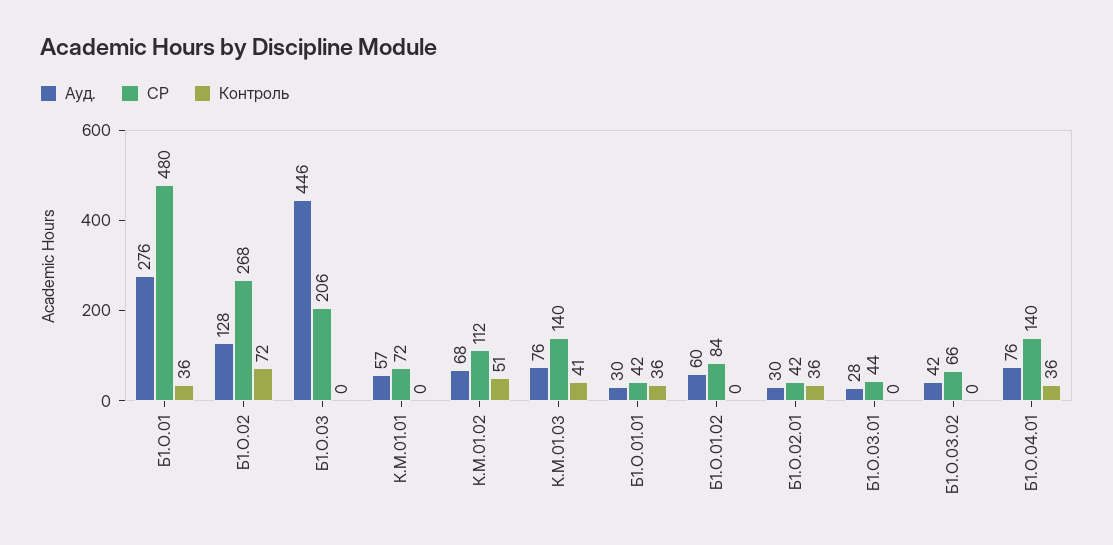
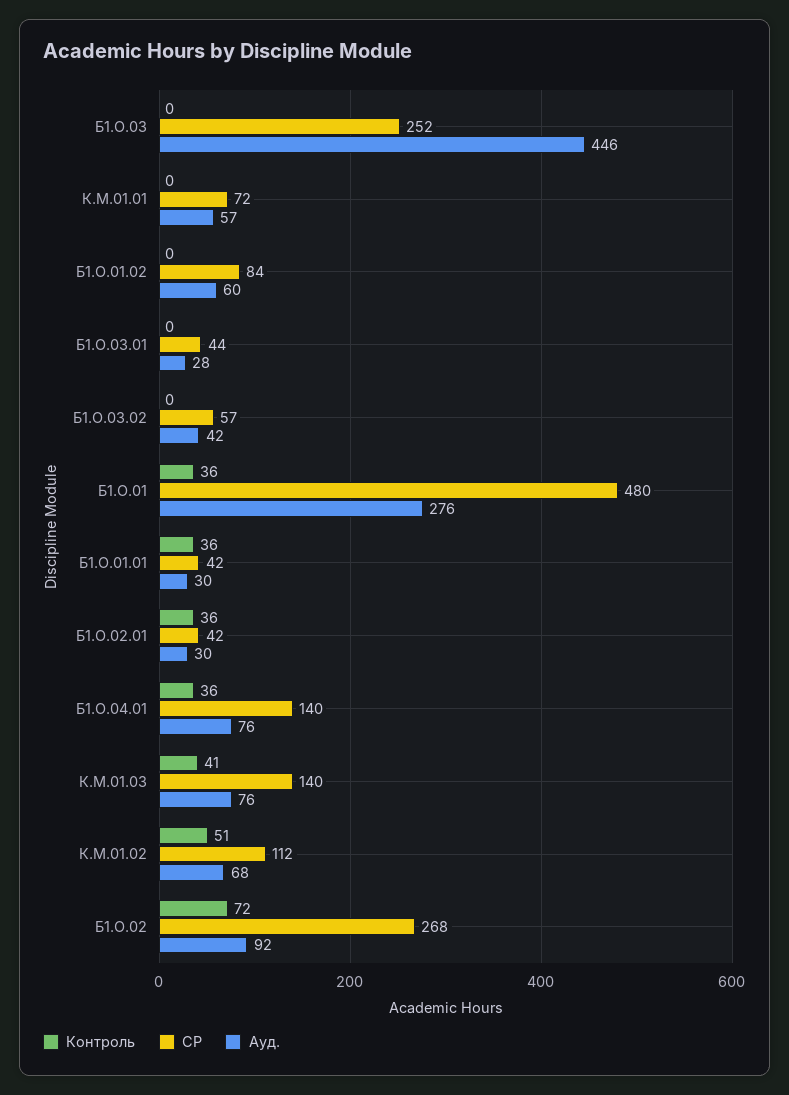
  {
    "Ауд.": {
      "Б1.О.01": 276,
-     "Б1.О.02": 128,
+     "Б1.О.02": 92,
      "Б1.О.03": 446,
      "К.М.01.01": 57,
      "К.М.01.02": 68,
      "К.М.01.03": 76,
      "Б1.О.01.01": 30,
      "Б1.О.01.02": 60,
      "Б1.О.02.01": 30,
      "Б1.О.03.01": 28,
      "Б1.О.03.02": 42,
      "Б1.О.04.01": 76
    },
    "СР": {
      "Б1.О.01": 480,
      "Б1.О.02": 268,
-     "Б1.О.03": 206,
+     "Б1.О.03": 252,
      "К.М.01.01": 72,
      "К.М.01.02": 112,
      "К.М.01.03": 140,
      "Б1.О.01.01": 42,
      "Б1.О.01.02": 84,
      "Б1.О.02.01": 42,
      "Б1.О.03.01": 44,
-     "Б1.О.03.02": 66,
+     "Б1.О.03.02": 57,
      "Б1.О.04.01": 140
    },
    "Контроль": {
      "Б1.О.01": 36,
      "Б1.О.02": 72,
      "Б1.О.03": 0,
      "К.М.01.01": 0,
      "К.М.01.02": 51,
      "К.М.01.03": 41,
      "Б1.О.01.01": 36,
      "Б1.О.01.02": 0,
      "Б1.О.02.01": 36,
      "Б1.О.03.01": 0,
      "Б1.О.03.02": 0,
      "Б1.О.04.01": 36
    }
  }

